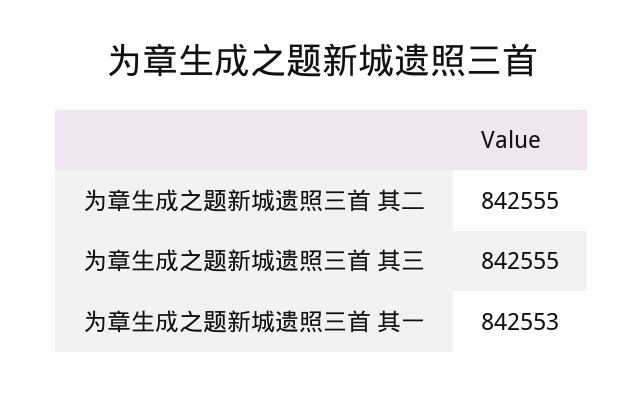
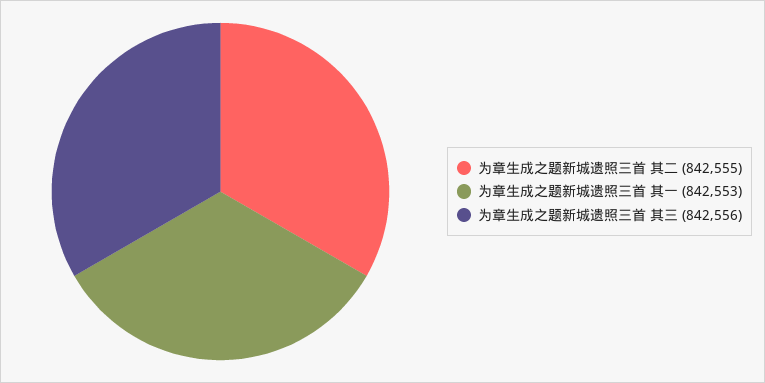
  {
    "为章生成之题新城遗照三首 其二": 842555,
-   "为章生成之题新城遗照三首 其三": 842555,
+   "为章生成之题新城遗照三首 其三": 842556,
    "为章生成之题新城遗照三首 其一": 842553
  }

